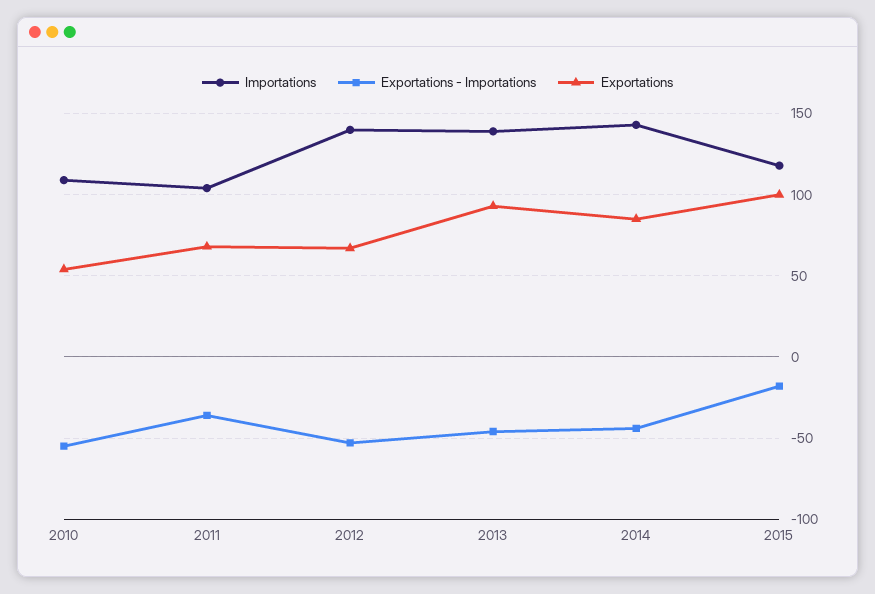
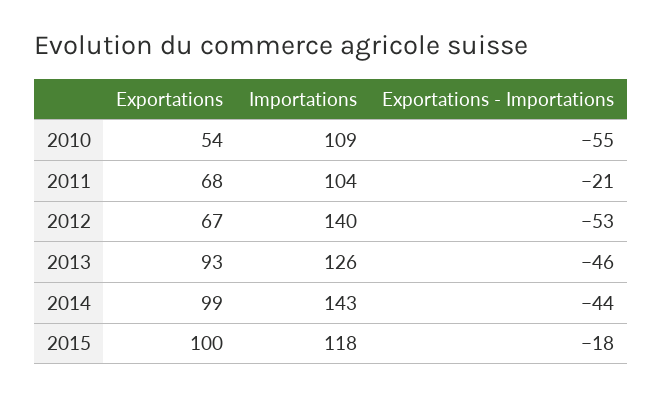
  {
    "Importations": {
      "2010": 109,
      "2011": 104,
      "2012": 140,
-     "2013": 140,
+     "2013": 126,
      "2014": 143,
      "2015": 118
    },
    "Exportations - Importations": {
      "2010": -55,
-     "2011": -35,
+     "2011": -21,
      "2012": -53,
      "2013": -46,
      "2014": -44,
      "2015": -18
    },
    "Exportations": {
      "2010": 54,
      "2011": 68,
      "2012": 67,
      "2013": 93,
-     "2014": 85,
+     "2014": 99,
      "2015": 100
    }
  }

